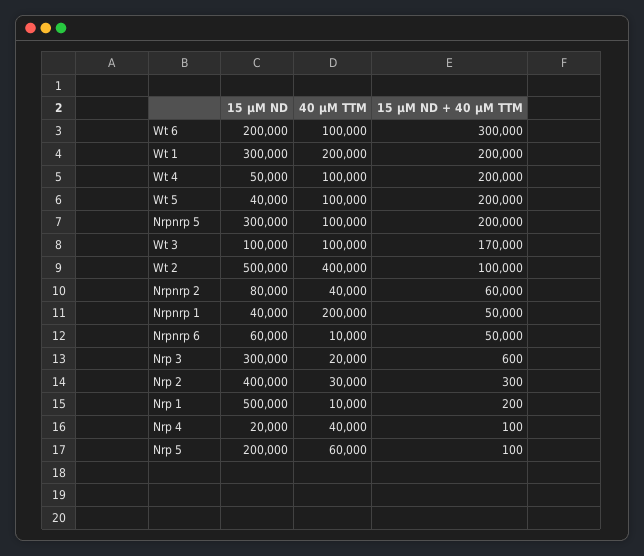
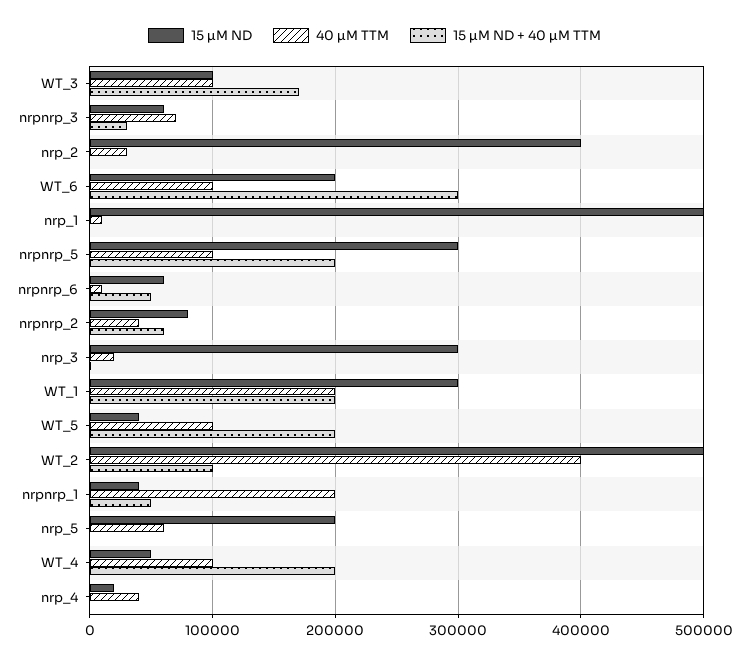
  {
    "15 µM ND": {
      "Wt 6": 200000,
      "Wt 1": 300000,
      "Wt 4": 50000,
      "Wt 5": 40000,
      "Nrpnrp 5": 300000,
      "Wt 3": 100000,
      "Wt 2": 500000,
      "Nrpnrp 2": 80000,
      "Nrpnrp 1": 40000,
      "Nrpnrp 6": 60000,
      "Nrp 3": 300000,
      "Nrp 2": 400000,
      "Nrp 1": 500000,
      "Nrp 4": 20000,
-     "Nrp 5": 200000
+     "Nrp 5": 200000,
+     "nrpnrp_3": 60000
    },
    "40 µM TTM": {
      "Wt 6": 100000,
      "Wt 1": 200000,
      "Wt 4": 100000,
      "Wt 5": 100000,
      "Nrpnrp 5": 100000,
      "Wt 3": 100000,
      "Wt 2": 400000,
      "Nrpnrp 2": 40000,
      "Nrpnrp 1": 200000,
      "Nrpnrp 6": 10000,
      "Nrp 3": 20000,
      "Nrp 2": 30000,
      "Nrp 1": 10000,
      "Nrp 4": 40000,
-     "Nrp 5": 60000
+     "Nrp 5": 60000,
+     "nrpnrp_3": 70000
    },
    "15 µM ND + 40 µM TTM": {
      "Wt 6": 300000,
      "Wt 1": 200000,
      "Wt 4": 200000,
      "Wt 5": 200000,
      "Nrpnrp 5": 200000,
      "Wt 3": 170000,
      "Wt 2": 100000,
      "Nrpnrp 2": 60000,
      "Nrpnrp 1": 50000,
      "Nrpnrp 6": 50000,
      "Nrp 3": 600,
      "Nrp 2": 300,
      "Nrp 1": 200,
      "Nrp 4": 100,
-     "Nrp 5": 100
+     "Nrp 5": 100,
+     "nrpnrp_3": 30000
    }
  }

